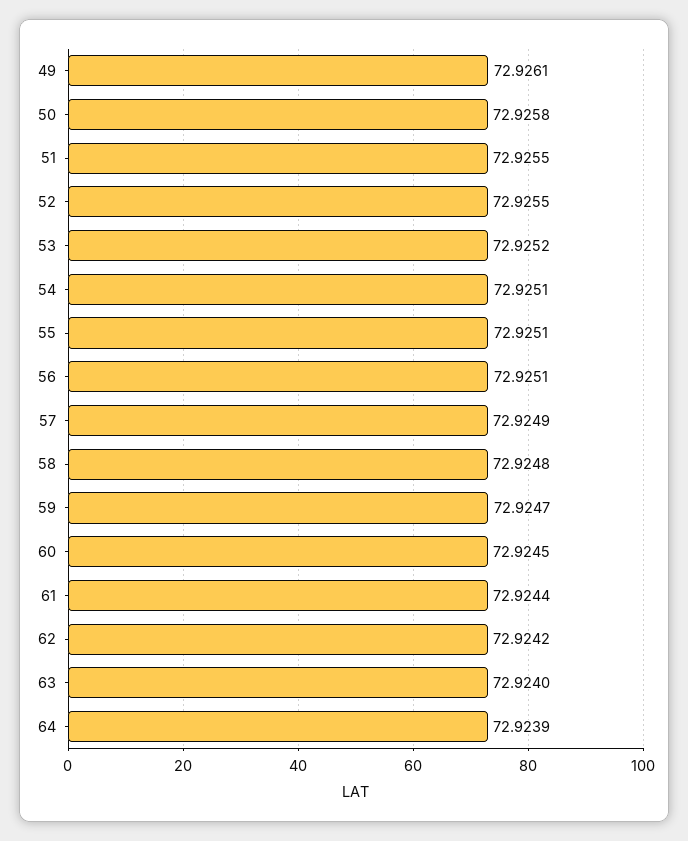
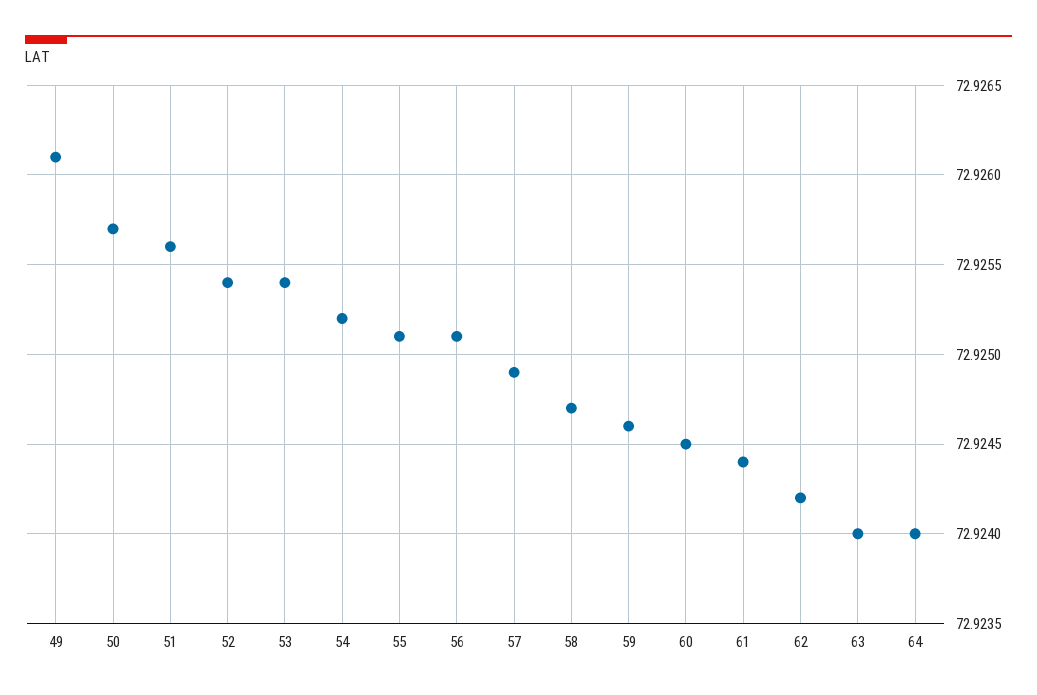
  {
    "49": 72.9261,
-   "50": 72.9258,
+   "50": 72.9257,
-   "51": 72.9255,
+   "51": 72.9256,
-   "52": 72.9255,
+   "52": 72.9254,
-   "53": 72.9252,
+   "53": 72.9254,
-   "54": 72.9251,
+   "54": 72.9252,
    "55": 72.9251,
    "56": 72.9251,
    "57": 72.9249,
-   "58": 72.9248,
+   "58": 72.9247,
-   "59": 72.9247,
+   "59": 72.9246,
    "60": 72.9245,
    "61": 72.9244,
    "62": 72.9242,
    "63": 72.924,
-   "64": 72.9239
+   "64": 72.924
  }

